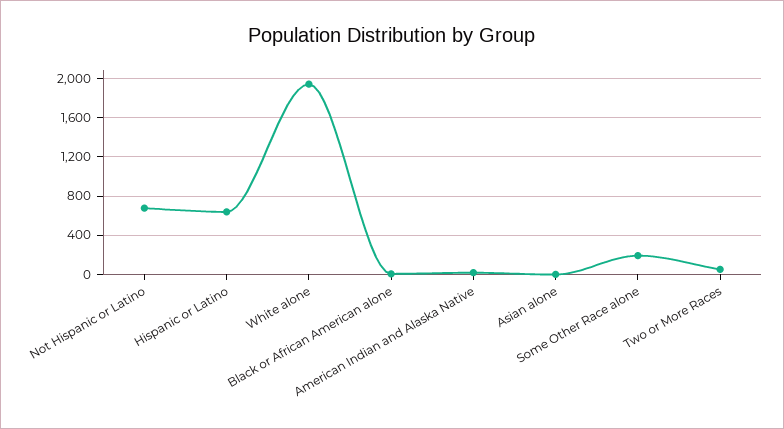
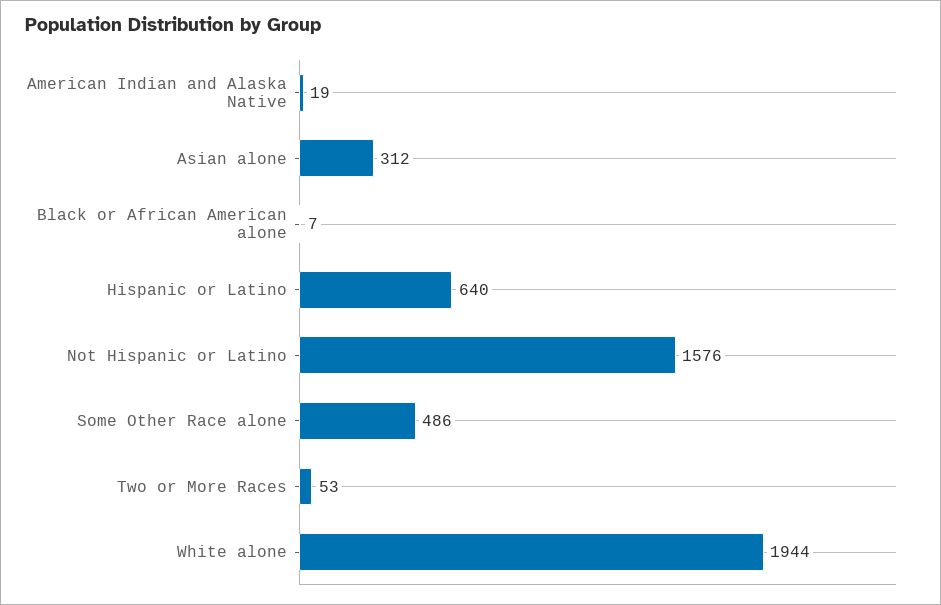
  {
-   "Not Hispanic or Latino": 700,
+   "Not Hispanic or Latino": 1576,
    "Hispanic or Latino": 640,
    "White alone": 1944,
    "Black or African American alone": 7,
    "American Indian and Alaska Native": 19,
-   "Asian alone": 0,
+   "Asian alone": 312,
-   "Some Other Race alone": 200,
+   "Some Other Race alone": 486,
    "Two or More Races": 53
  }

